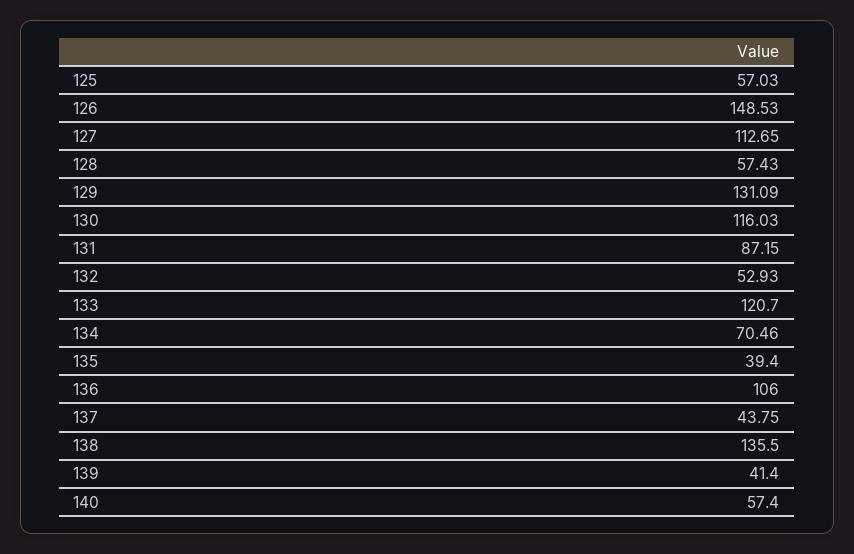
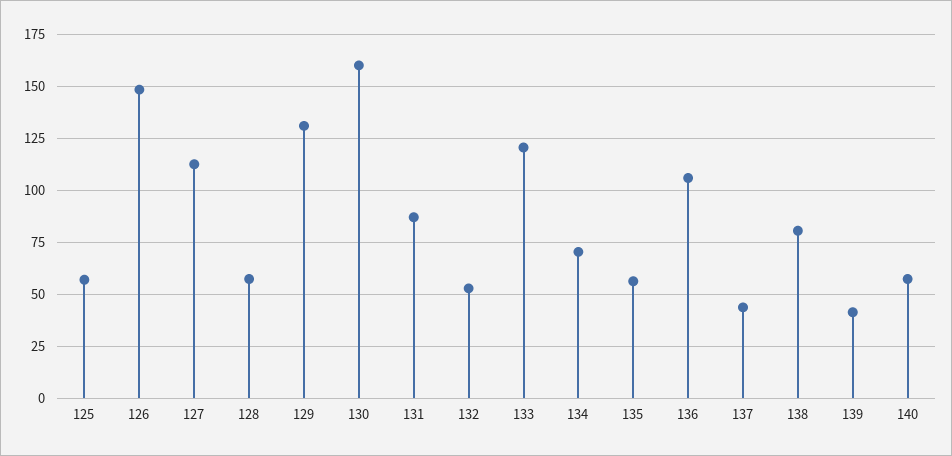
  {
    "125": 57.03,
    "126": 148.53,
    "127": 112.65,
    "128": 57.43,
    "129": 131.09,
-   "130": 116.03,
+   "130": 160,
    "131": 87.15,
    "132": 52.93,
    "133": 120.7,
    "134": 70.46,
-   "135": 39.4,
+   "135": 55,
    "136": 106,
    "137": 43.75,
-   "138": 135.5,
+   "138": 80,
    "139": 41.4,
    "140": 57.4
  }

